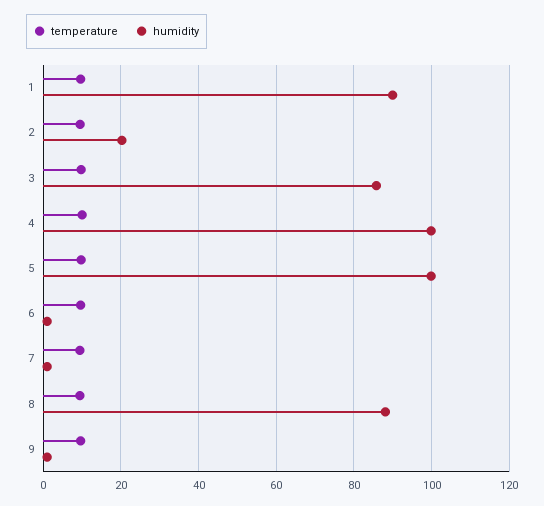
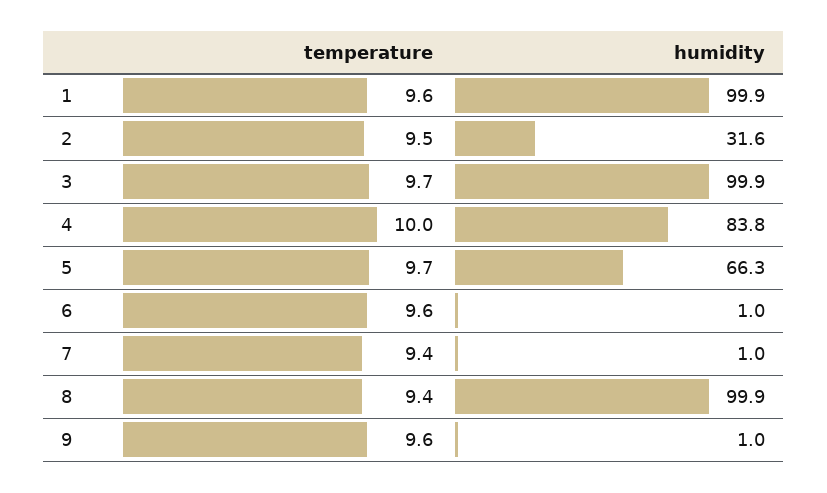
  {
    "temperature": {
      "1": 9.6,
      "2": 9.5,
      "3": 9.7,
      "4": 10,
      "5": 9.7,
      "6": 9.6,
      "7": 9.4,
      "8": 9.4,
      "9": 9.6
    },
    "humidity": {
-     "1": 90,
+     "1": 99.9,
-     "2": 20,
+     "2": 31.6,
-     "3": 86,
+     "3": 99.9,
-     "4": 100,
+     "4": 83.8,
-     "5": 100,
+     "5": 66.3,
      "6": 1,
      "7": 1,
-     "8": 88,
+     "8": 99.9,
      "9": 1
    }
  }

